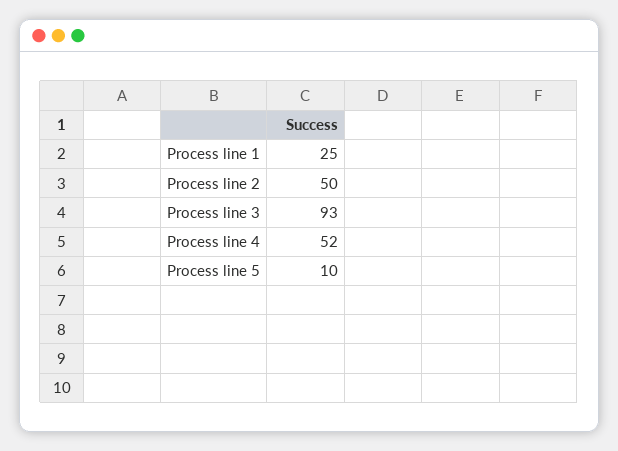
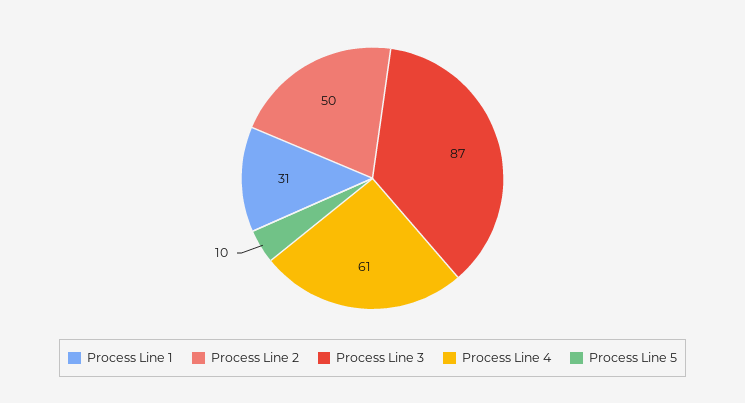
  {
-   "Process line 1": 25,
+   "Process line 1": 31,
    "Process line 2": 50,
-   "Process line 3": 93,
+   "Process line 3": 87,
-   "Process line 4": 52,
+   "Process line 4": 61,
    "Process line 5": 10
  }

